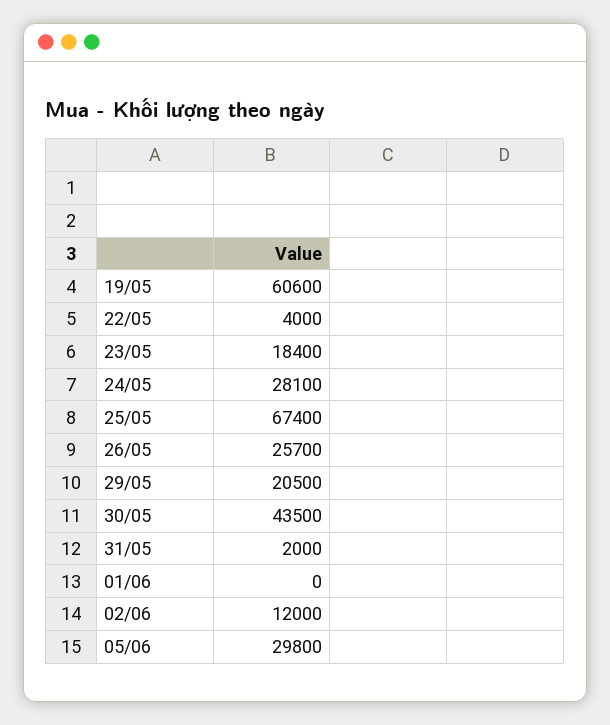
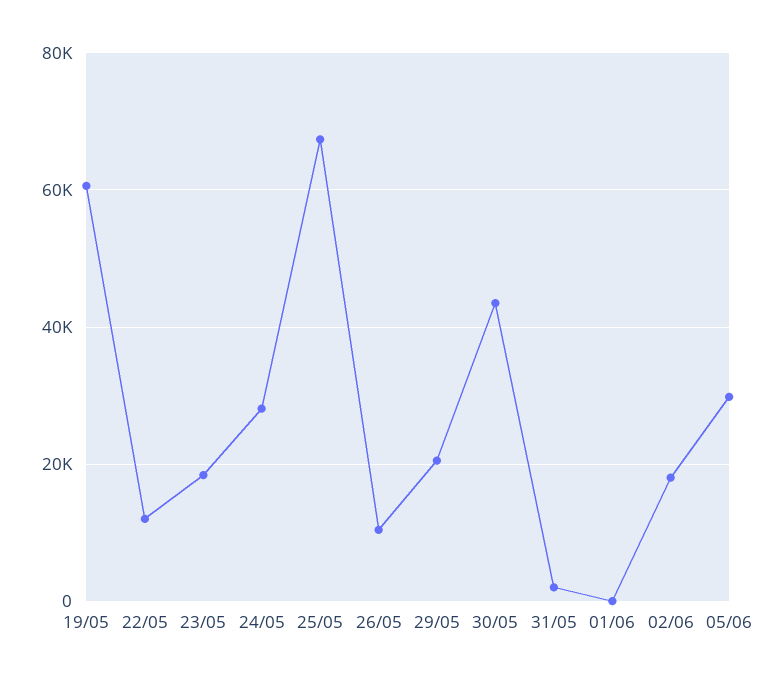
  {
    "19/05": 60600,
-   "22/05": 4000,
+   "22/05": 12000,
    "23/05": 18400,
    "24/05": 28100,
    "25/05": 67400,
-   "26/05": 25700,
+   "26/05": 10000,
    "29/05": 20500,
    "30/05": 43500,
    "31/05": 2000,
    "01/06": 0,
-   "02/06": 12000,
+   "02/06": 18000,
    "05/06": 29800
  }

